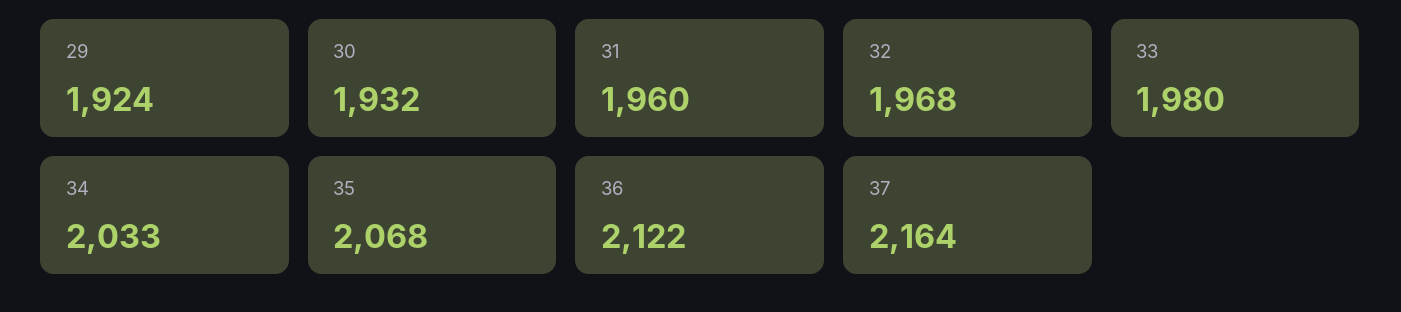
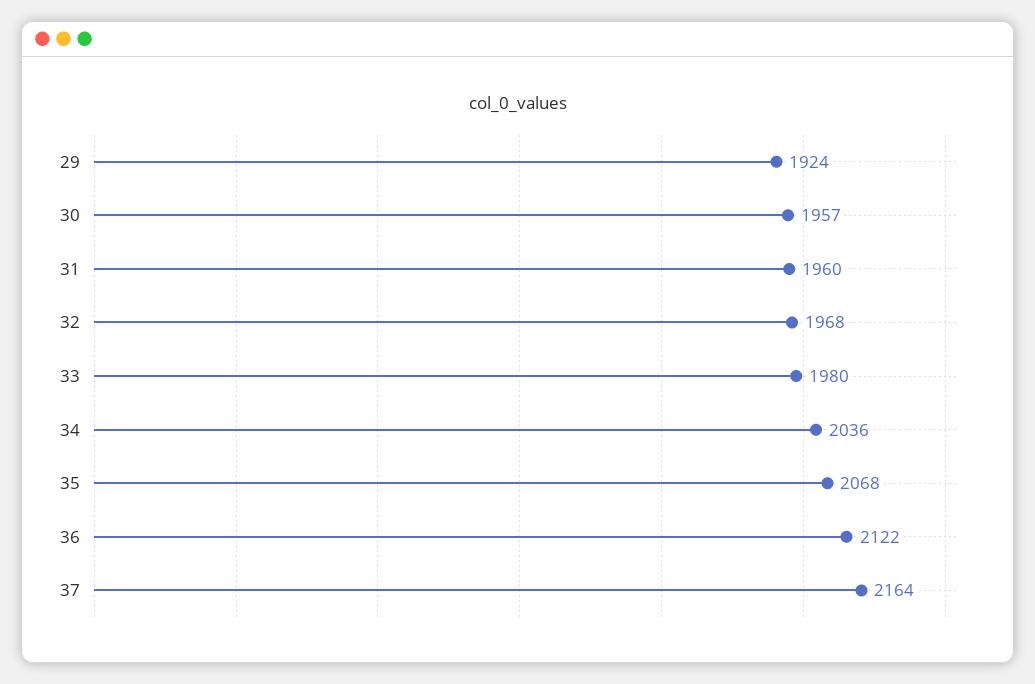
  {
    "29": 1924,
-   "30": 1932,
+   "30": 1957,
    "31": 1960,
    "32": 1968,
    "33": 1980,
-   "34": 2033,
+   "34": 2036,
    "35": 2068,
    "36": 2122,
    "37": 2164
  }

